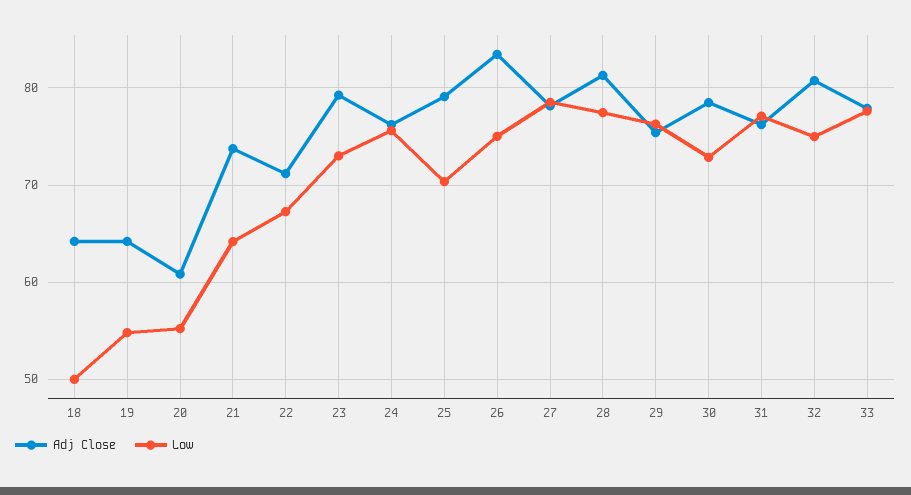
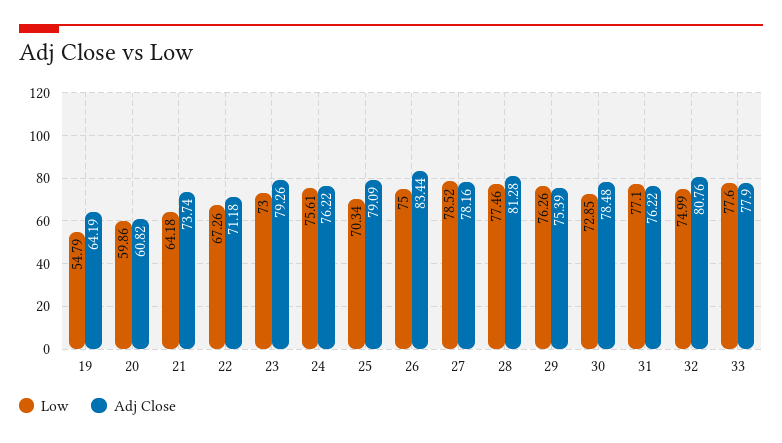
  {
    "Adj Close": {
-     "18": 64,
      "19": 64.19,
      "20": 60.82,
      "21": 73.74,
      "22": 71.18,
      "23": 79.26,
      "24": 76.22,
      "25": 79.09,
      "26": 83.44,
      "27": 78.16,
      "28": 81.28,
      "29": 75.39,
      "30": 78.48,
      "31": 76.22,
      "32": 80.76,
      "33": 77.9
    },
    "Low": {
-     "18": 50,
      "19": 54.79,
-     "20": 55,
+     "20": 59.86,
      "21": 64.18,
      "22": 67.26,
      "23": 73,
      "24": 75.61,
      "25": 70.34,
      "26": 75,
      "27": 78.52,
      "28": 77.46,
      "29": 76.26,
      "30": 72.85,
      "31": 77.1,
      "32": 74.99,
      "33": 77.6
    }
  }

